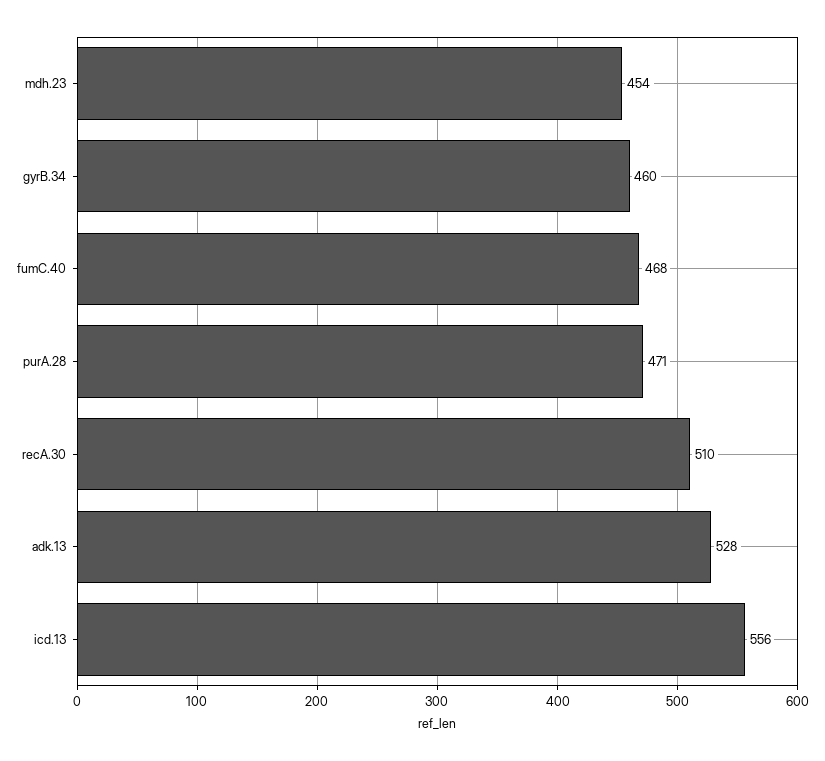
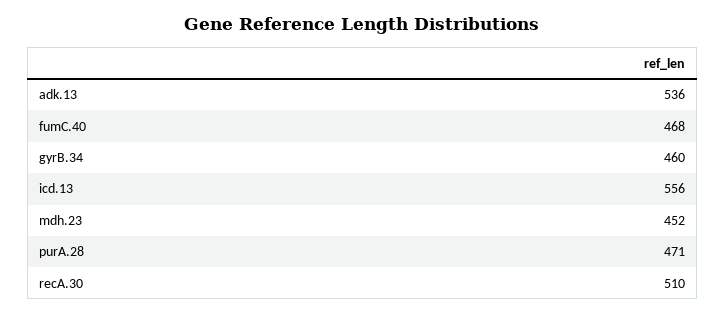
  {
-   "mdh.23": 454,
+   "mdh.23": 452,
    "gyrB.34": 460,
    "fumC.40": 468,
    "purA.28": 471,
    "recA.30": 510,
-   "adk.13": 528,
+   "adk.13": 536,
    "icd.13": 556
  }

